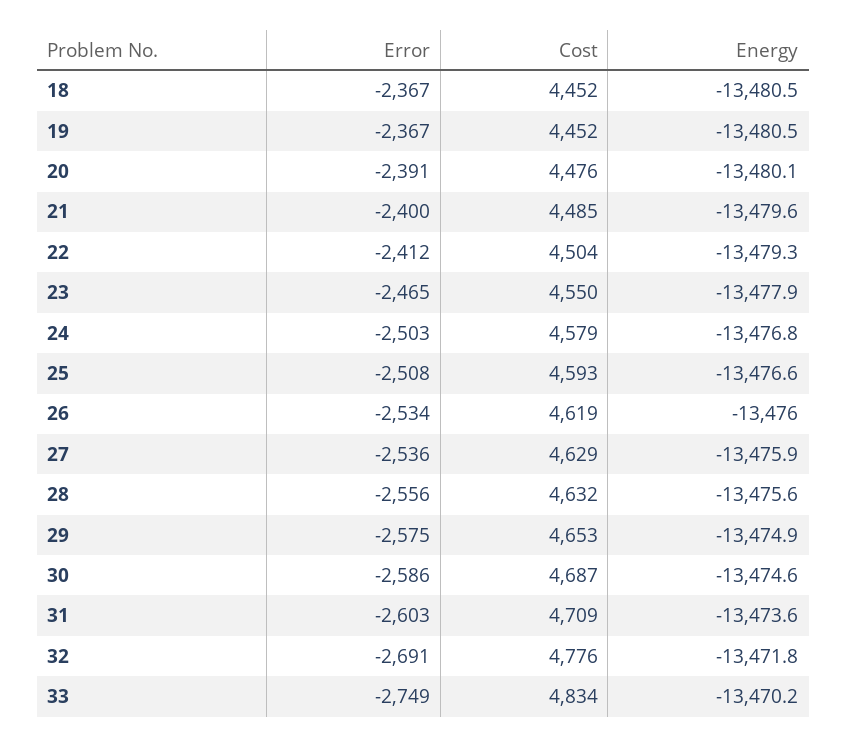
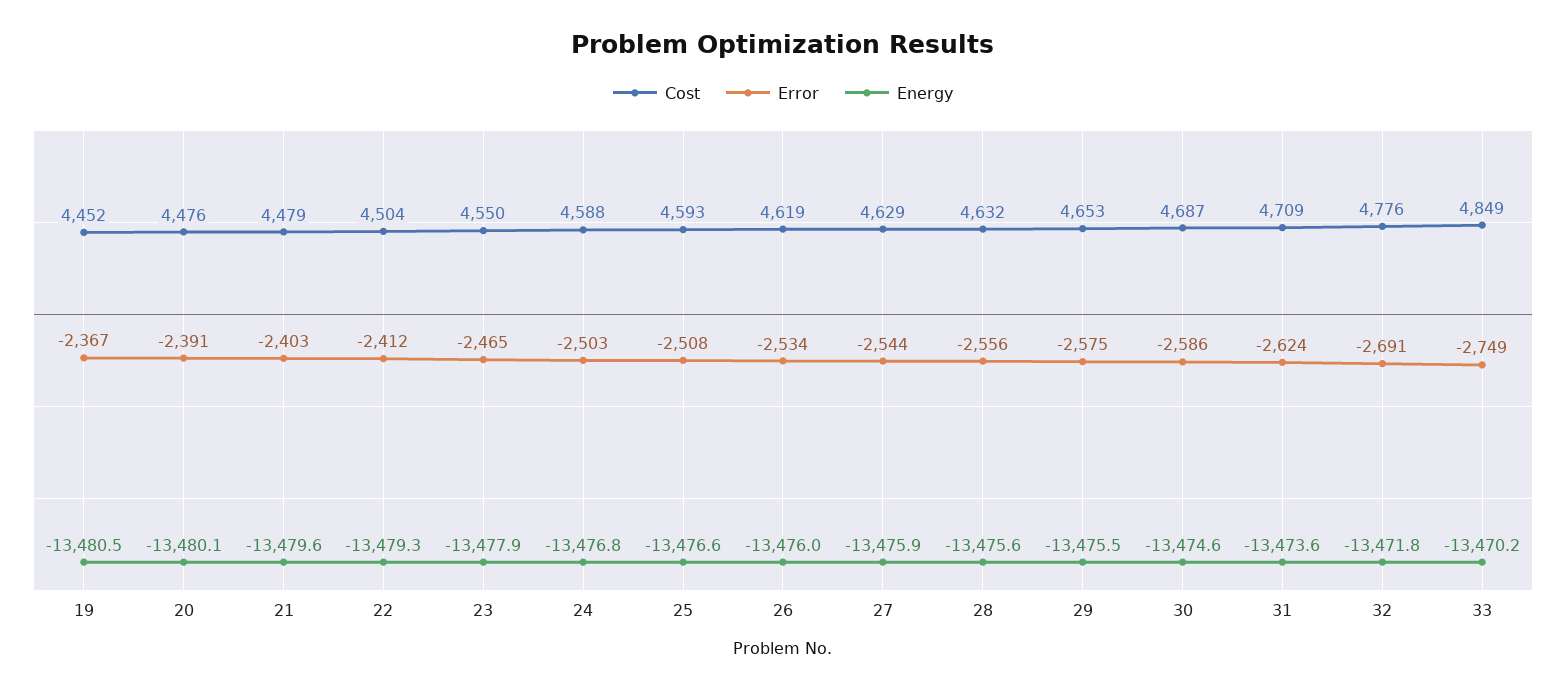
  {
    "Error": {
-     "18": -2367,
      "19": -2367,
      "20": -2391,
-     "21": -2400,
+     "21": -2403,
      "22": -2412,
      "23": -2465,
      "24": -2503,
      "25": -2508,
      "26": -2534,
-     "27": -2536,
+     "27": -2544,
      "28": -2556,
      "29": -2575,
      "30": -2586,
-     "31": -2603,
+     "31": -2624,
      "32": -2691,
      "33": -2749
    },
    "Cost": {
-     "18": 4452,
      "19": 4452,
      "20": 4476,
-     "21": 4485,
+     "21": 4479,
      "22": 4504,
      "23": 4550,
-     "24": 4579,
+     "24": 4588,
      "25": 4593,
      "26": 4619,
      "27": 4629,
      "28": 4632,
      "29": 4653,
      "30": 4687,
      "31": 4709,
      "32": 4776,
-     "33": 4834
+     "33": 4849
    },
    "Energy": {
-     "18": -13480.5,
      "19": -13480.5,
      "20": -13480.1,
      "21": -13479.6,
      "22": -13479.3,
      "23": -13477.9,
      "24": -13476.8,
      "25": -13476.6,
      "26": -13476,
      "27": -13475.9,
      "28": -13475.6,
-     "29": -13474.9,
+     "29": -13475.5,
      "30": -13474.6,
      "31": -13473.6,
      "32": -13471.8,
      "33": -13470.2
    }
  }

